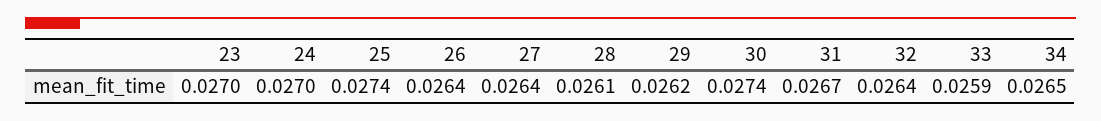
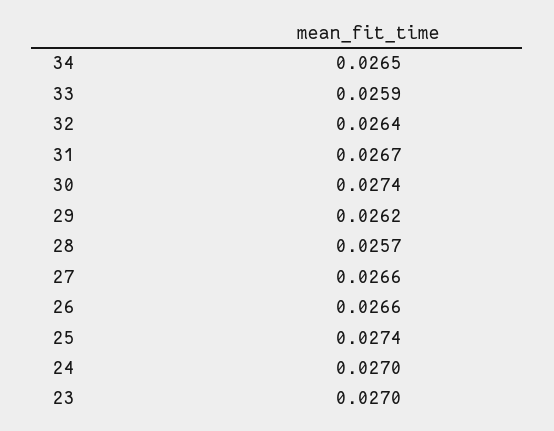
  {
    "23": 0.027,
    "24": 0.027,
    "25": 0.0274,
-   "26": 0.0264,
+   "26": 0.0266,
-   "27": 0.0264,
+   "27": 0.0266,
-   "28": 0.0261,
+   "28": 0.0257,
    "29": 0.0262,
    "30": 0.0274,
    "31": 0.0267,
    "32": 0.0264,
    "33": 0.0259,
    "34": 0.0265
  }

